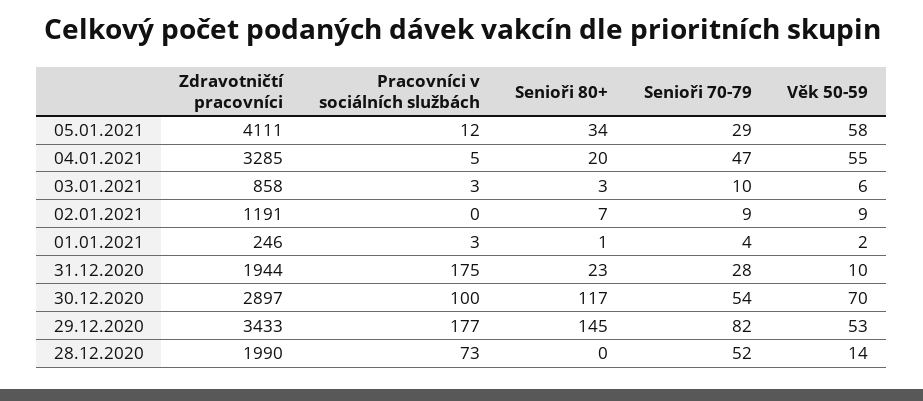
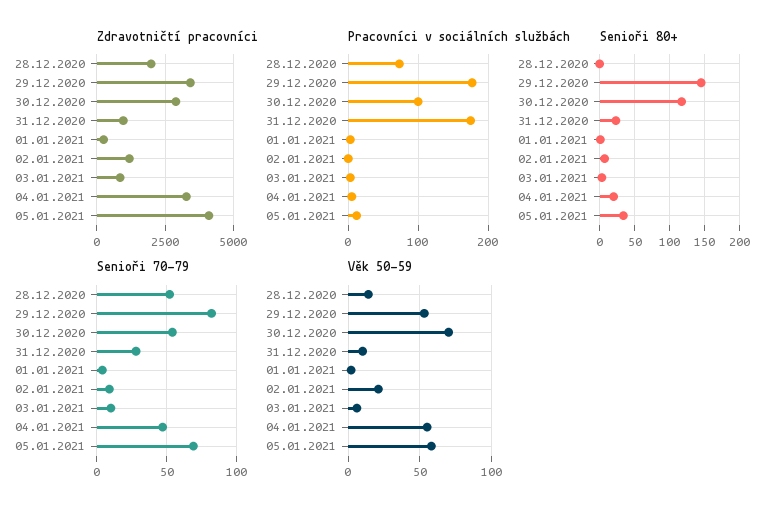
  {
    "Zdravotničtí pracovníci": {
      "05.01.2021": 4111,
      "04.01.2021": 3285,
      "03.01.2021": 858,
      "02.01.2021": 1191,
      "01.01.2021": 246,
-     "31.12.2020": 1944,
+     "31.12.2020": 1000,
      "30.12.2020": 2897,
      "29.12.2020": 3433,
      "28.12.2020": 1990
    },
    "Pracovníci v sociálních službách": {
      "05.01.2021": 12,
      "04.01.2021": 5,
      "03.01.2021": 3,
      "02.01.2021": 0,
      "01.01.2021": 3,
      "31.12.2020": 175,
      "30.12.2020": 100,
      "29.12.2020": 177,
      "28.12.2020": 73
    },
    "Senioři 80+": {
      "05.01.2021": 34,
      "04.01.2021": 20,
      "03.01.2021": 3,
      "02.01.2021": 7,
      "01.01.2021": 1,
      "31.12.2020": 23,
      "30.12.2020": 117,
      "29.12.2020": 145,
      "28.12.2020": 0
    },
    "Senioři 70-79": {
-     "05.01.2021": 29,
+     "05.01.2021": 70,
      "04.01.2021": 47,
      "03.01.2021": 10,
      "02.01.2021": 9,
      "01.01.2021": 4,
      "31.12.2020": 28,
      "30.12.2020": 54,
      "29.12.2020": 82,
      "28.12.2020": 52
    },
    "Věk 50-59": {
      "05.01.2021": 58,
      "04.01.2021": 55,
      "03.01.2021": 6,
-     "02.01.2021": 9,
+     "02.01.2021": 20,
      "01.01.2021": 2,
      "31.12.2020": 10,
      "30.12.2020": 70,
      "29.12.2020": 53,
      "28.12.2020": 14
    }
  }

